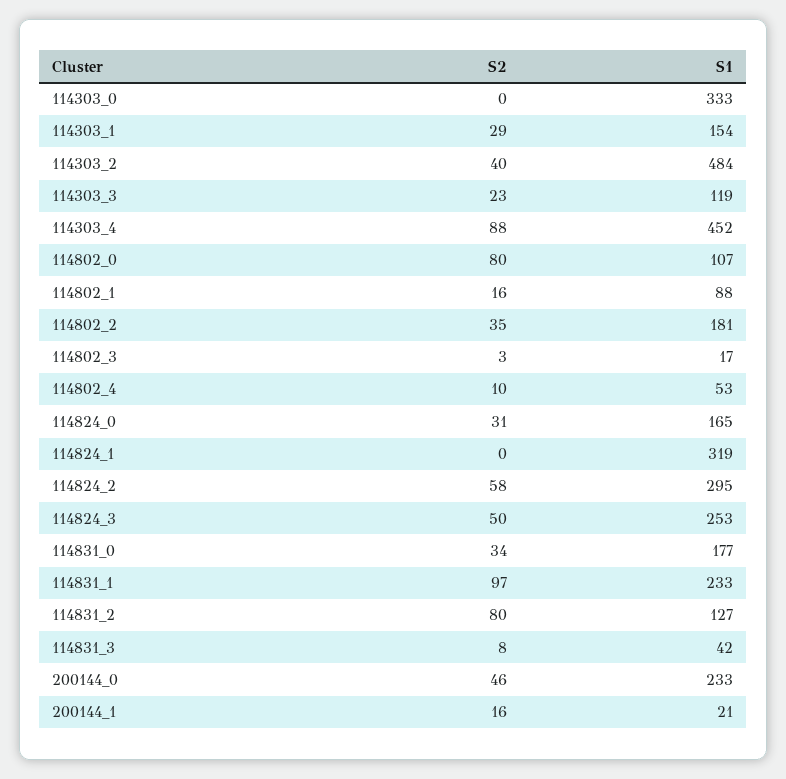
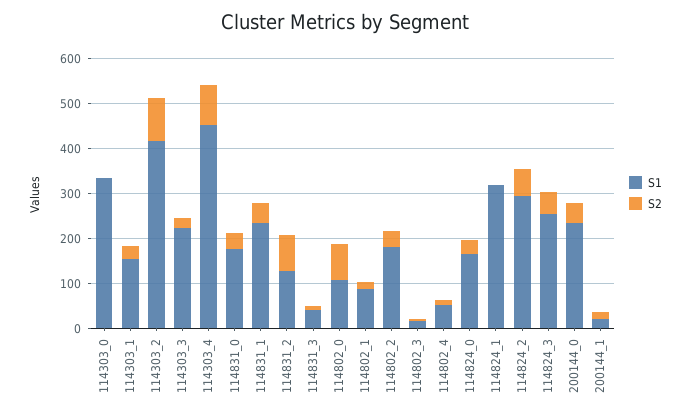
  {
    "S2": {
      "114303_0": 0,
      "114303_1": 29,
-     "114303_2": 40,
+     "114303_2": 100,
      "114303_3": 23,
      "114303_4": 88,
      "114802_0": 80,
      "114802_1": 16,
      "114802_2": 35,
      "114802_3": 3,
      "114802_4": 10,
      "114824_0": 31,
      "114824_1": 0,
      "114824_2": 58,
      "114824_3": 50,
      "114831_0": 34,
-     "114831_1": 97,
+     "114831_1": 40,
      "114831_2": 80,
      "114831_3": 8,
      "200144_0": 46,
      "200144_1": 16
    },
    "S1": {
      "114303_0": 333,
      "114303_1": 154,
-     "114303_2": 484,
+     "114303_2": 420,
-     "114303_3": 119,
+     "114303_3": 220,
      "114303_4": 452,
      "114802_0": 107,
      "114802_1": 88,
      "114802_2": 181,
      "114802_3": 17,
      "114802_4": 53,
      "114824_0": 165,
      "114824_1": 319,
      "114824_2": 295,
      "114824_3": 253,
      "114831_0": 177,
      "114831_1": 233,
      "114831_2": 127,
      "114831_3": 42,
      "200144_0": 233,
      "200144_1": 21
    }
  }

